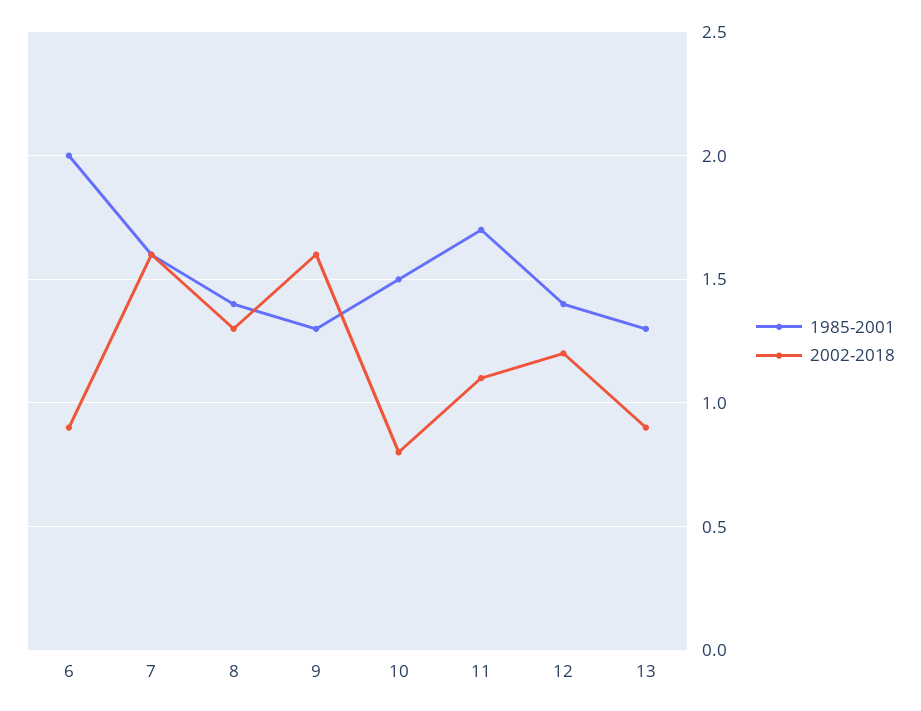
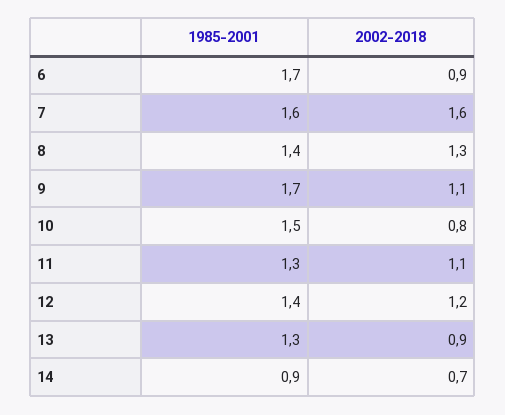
  {
    "1985-2001": {
-     "6": 2,
+     "6": 1.7,
      "7": 1.6,
      "8": 1.4,
-     "9": 1.3,
+     "9": 1.7,
      "10": 1.5,
-     "11": 1.7,
+     "11": 1.3,
      "12": 1.4,
-     "13": 1.3
+     "13": 1.3,
+     "14": 0.9
    },
    "2002-2018": {
      "6": 0.9,
      "7": 1.6,
      "8": 1.3,
-     "9": 1.6,
+     "9": 1.1,
      "10": 0.8,
      "11": 1.1,
      "12": 1.2,
-     "13": 0.9
+     "13": 0.9,
+     "14": 0.7
    }
  }

